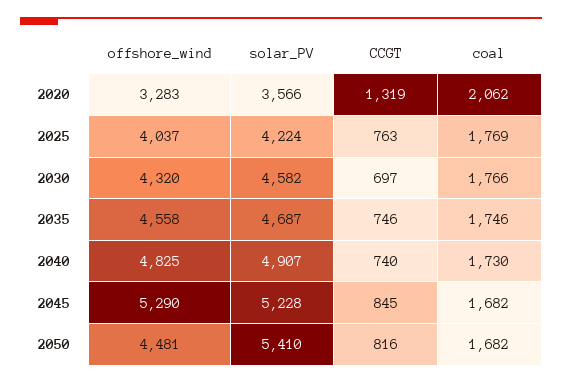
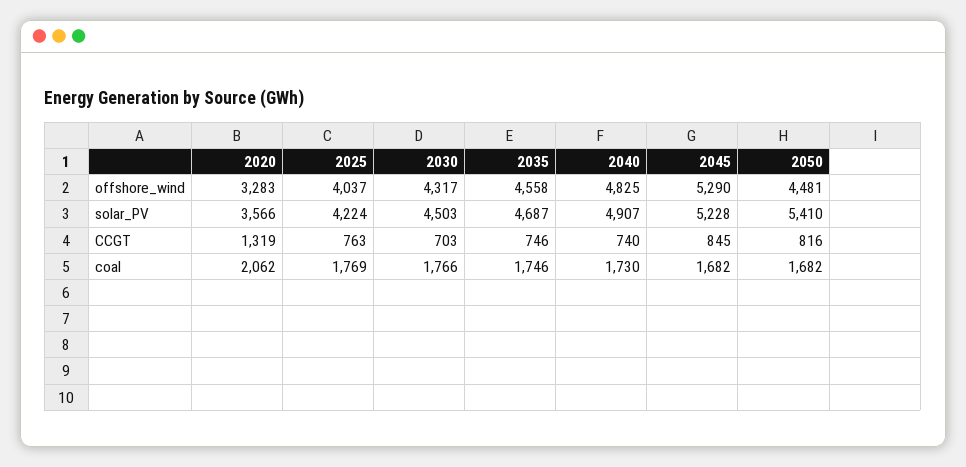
  {
    "offshore_wind": {
      "2020": 3283,
      "2025": 4037,
-     "2030": 4320,
+     "2030": 4317,
      "2035": 4558,
      "2040": 4825,
      "2045": 5290,
      "2050": 4481
    },
    "solar_PV": {
      "2020": 3566,
      "2025": 4224,
-     "2030": 4582,
+     "2030": 4503,
      "2035": 4687,
      "2040": 4907,
      "2045": 5228,
      "2050": 5410
    },
    "CCGT": {
      "2020": 1319,
      "2025": 763,
-     "2030": 697,
+     "2030": 703,
      "2035": 746,
      "2040": 740,
      "2045": 845,
      "2050": 816
    },
    "coal": {
      "2020": 2062,
      "2025": 1769,
      "2030": 1766,
      "2035": 1746,
      "2040": 1730,
      "2045": 1682,
      "2050": 1682
    }
  }

